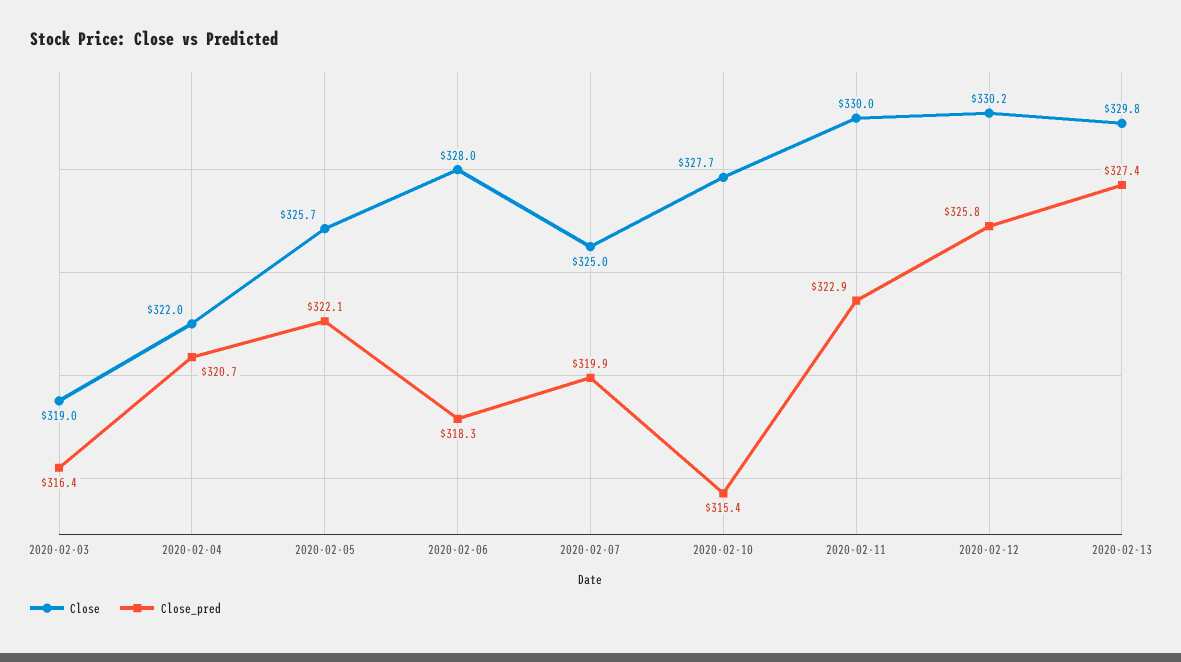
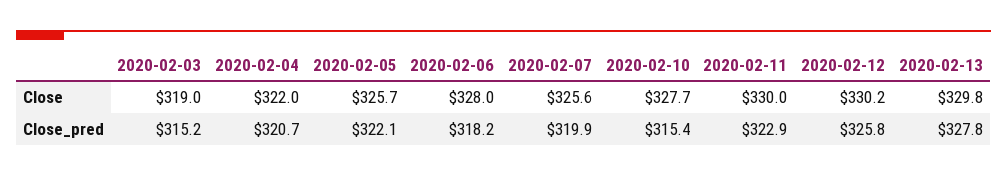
  {
    "Close": {
      "2020-02-03": 319,
      "2020-02-04": 322,
      "2020-02-05": 325.7,
      "2020-02-06": 328,
-     "2020-02-07": 325,
+     "2020-02-07": 325.6,
      "2020-02-10": 327.7,
      "2020-02-11": 330,
      "2020-02-12": 330.2,
      "2020-02-13": 329.8
    },
    "Close_pred": {
-     "2020-02-03": 316.4,
+     "2020-02-03": 315.2,
      "2020-02-04": 320.7,
      "2020-02-05": 322.1,
-     "2020-02-06": 318.3,
+     "2020-02-06": 318.2,
      "2020-02-07": 319.9,
      "2020-02-10": 315.4,
      "2020-02-11": 322.9,
      "2020-02-12": 325.8,
-     "2020-02-13": 327.4
+     "2020-02-13": 327.8
    }
  }

